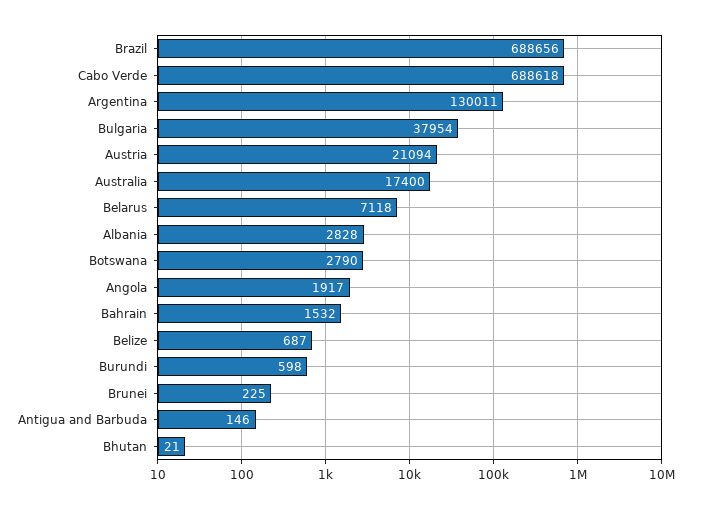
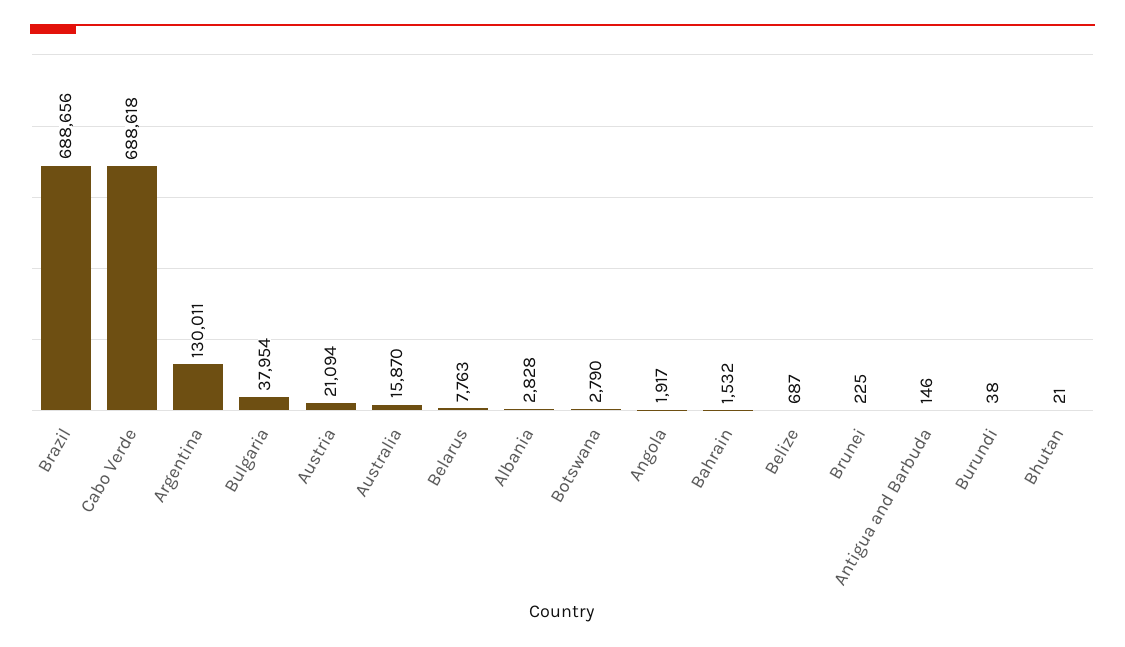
  {
    "Brazil": 688656,
    "Cabo Verde": 688618,
    "Argentina": 130011,
    "Bulgaria": 37954,
    "Austria": 21094,
-   "Australia": 17400,
+   "Australia": 15870,
-   "Belarus": 7118,
+   "Belarus": 7763,
    "Albania": 2828,
    "Botswana": 2790,
    "Angola": 1917,
    "Bahrain": 1532,
    "Belize": 687,
-   "Burundi": 598,
+   "Burundi": 38,
    "Brunei": 225,
    "Antigua and Barbuda": 146,
    "Bhutan": 21
  }

